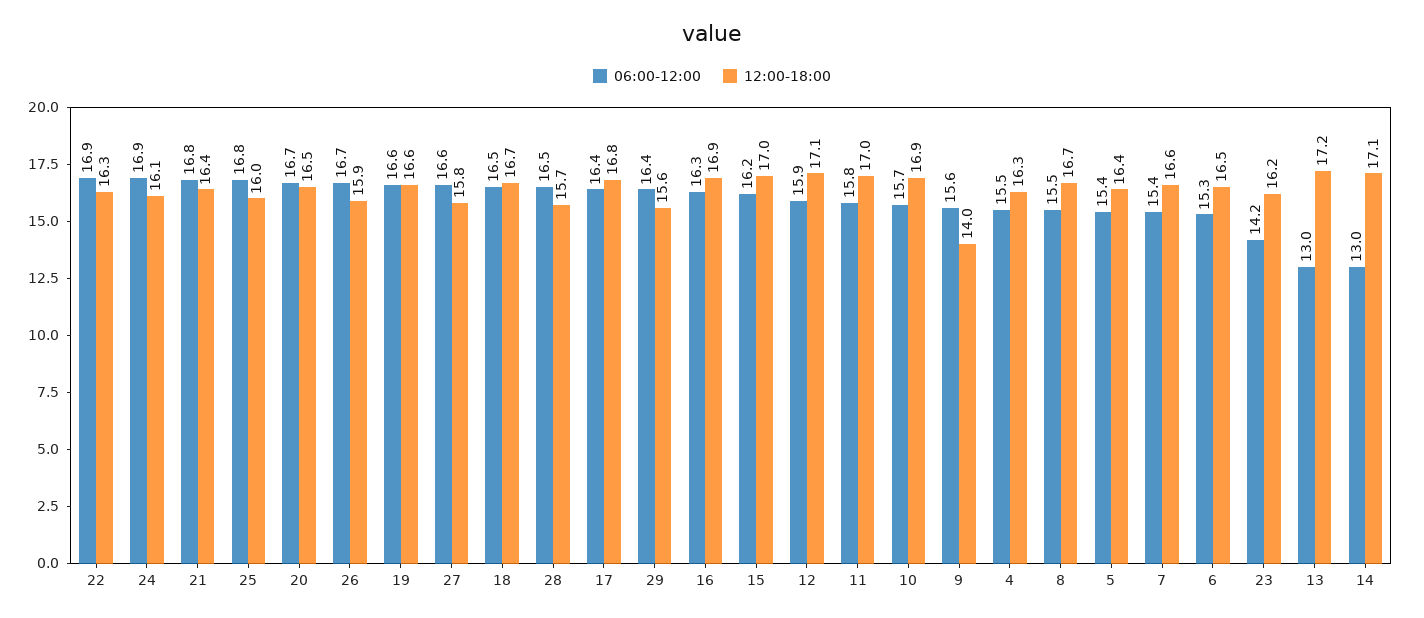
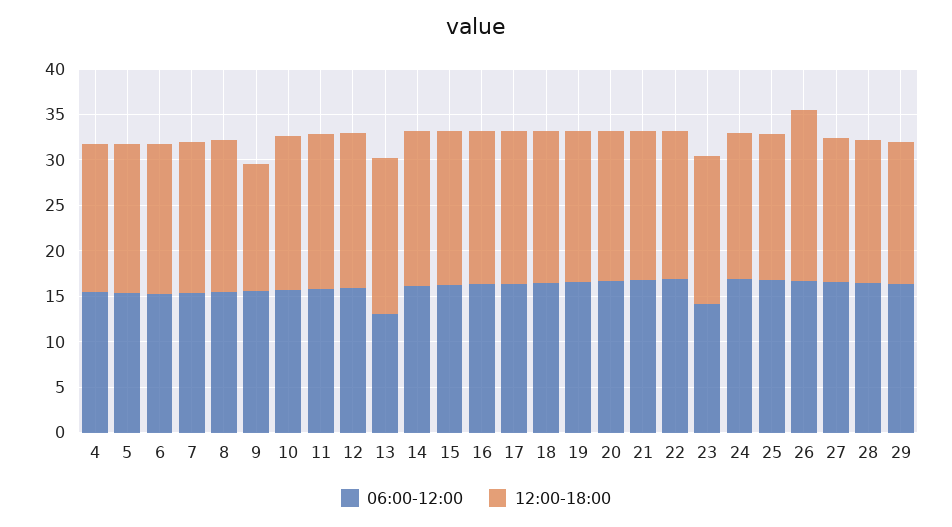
  {
    "06:00-12:00": {
      "22": 16.9,
      "24": 16.9,
      "21": 16.8,
      "25": 16.8,
      "20": 16.7,
      "26": 16.7,
      "19": 16.6,
      "27": 16.6,
      "18": 16.5,
      "28": 16.5,
      "17": 16.4,
      "29": 16.4,
      "16": 16.3,
      "15": 16.2,
      "12": 15.9,
      "11": 15.8,
      "10": 15.7,
      "9": 15.6,
      "4": 15.5,
      "8": 15.5,
      "5": 15.4,
      "7": 15.4,
      "6": 15.3,
      "23": 14.2,
      "13": 13,
-     "14": 13
+     "14": 16
    },
    "12:00-18:00": {
      "22": 16.3,
      "24": 16.1,
      "21": 16.4,
      "25": 16,
      "20": 16.5,
-     "26": 15.9,
+     "26": 19,
      "19": 16.6,
      "27": 15.8,
      "18": 16.7,
      "28": 15.7,
      "17": 16.8,
      "29": 15.6,
      "16": 16.9,
      "15": 17,
      "12": 17.1,
      "11": 17,
      "10": 16.9,
      "9": 14,
      "4": 16.3,
      "8": 16.7,
      "5": 16.4,
      "7": 16.6,
      "6": 16.5,
      "23": 16.2,
      "13": 17.2,
      "14": 17.1
    }
  }

